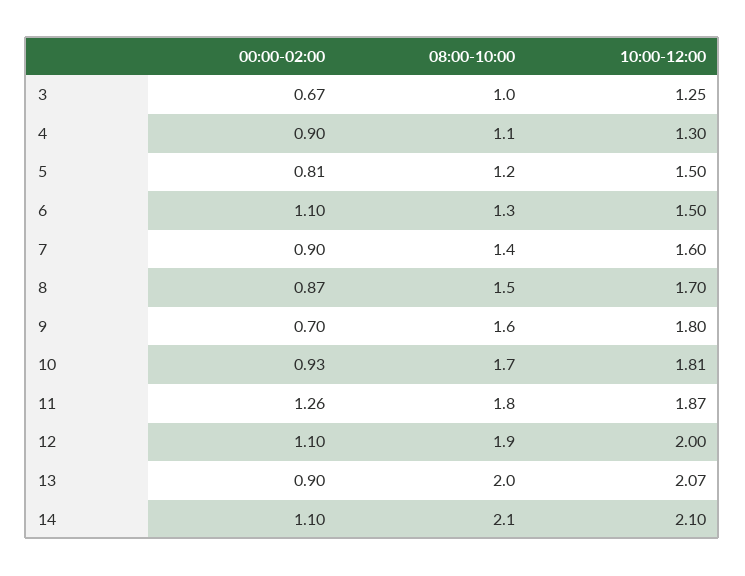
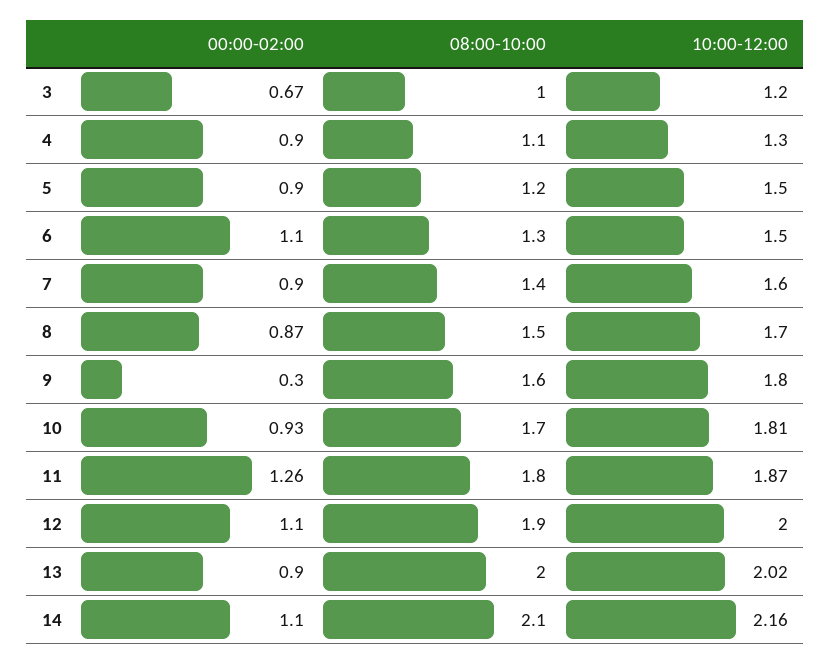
  {
    "00:00-02:00": {
      "3": 0.67,
      "4": 0.9,
-     "5": 0.81,
+     "5": 0.9,
      "6": 1.1,
      "7": 0.9,
      "8": 0.87,
-     "9": 0.7,
+     "9": 0.3,
      "10": 0.93,
      "11": 1.26,
      "12": 1.1,
      "13": 0.9,
      "14": 1.1
    },
    "08:00-10:00": {
      "3": 1,
      "4": 1.1,
      "5": 1.2,
      "6": 1.3,
      "7": 1.4,
      "8": 1.5,
      "9": 1.6,
      "10": 1.7,
      "11": 1.8,
      "12": 1.9,
      "13": 2,
      "14": 2.1
    },
    "10:00-12:00": {
-     "3": 1.25,
+     "3": 1.2,
      "4": 1.3,
      "5": 1.5,
      "6": 1.5,
      "7": 1.6,
      "8": 1.7,
      "9": 1.8,
      "10": 1.81,
      "11": 1.87,
      "12": 2,
-     "13": 2.07,
+     "13": 2.02,
-     "14": 2.1
+     "14": 2.16
    }
  }

